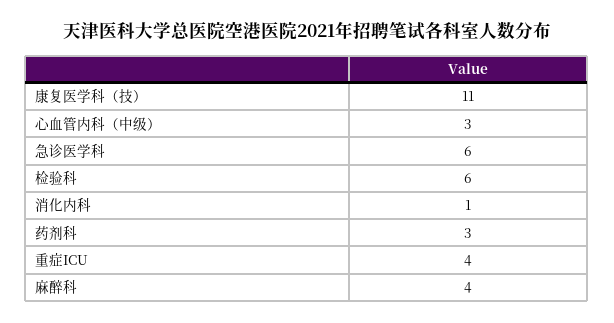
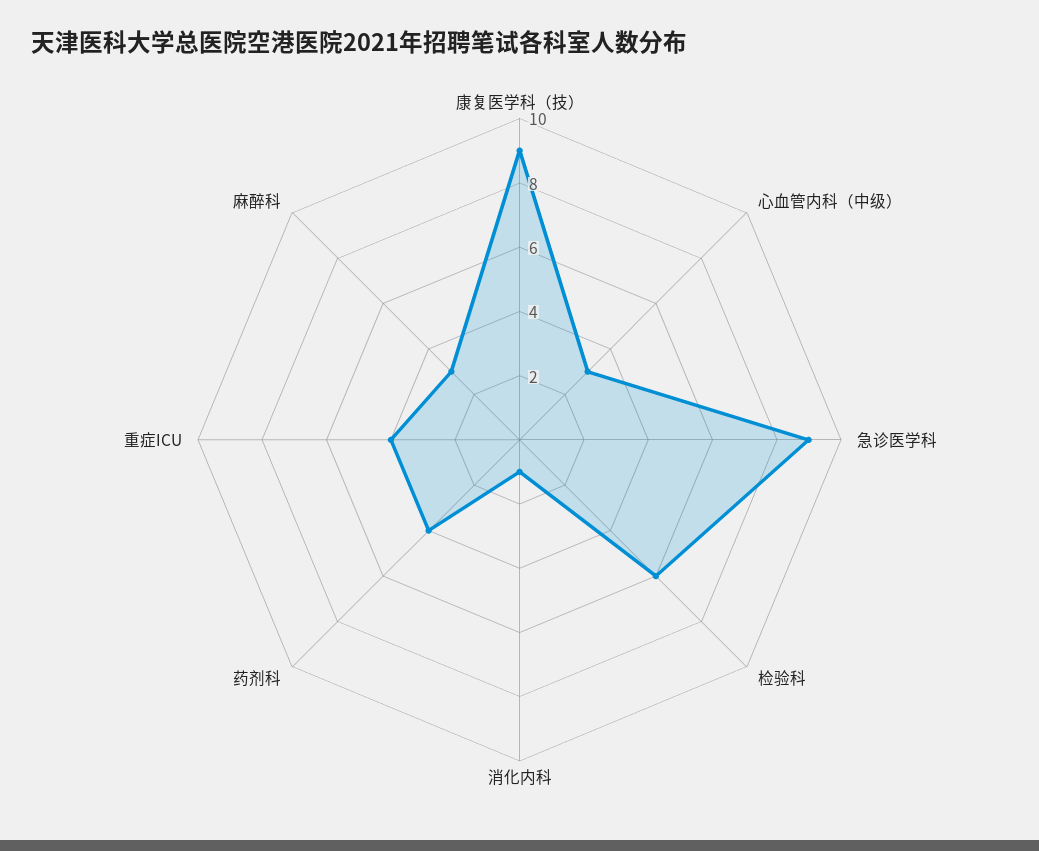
  {
-   "康复医学科（技）": 11,
+   "康复医学科（技）": 9,
    "心血管内科（中级）": 3,
-   "急诊医学科": 6,
+   "急诊医学科": 9,
    "检验科": 6,
    "消化内科": 1,
-   "药剂科": 3,
+   "药剂科": 4,
    "重症ICU": 4,
-   "麻醉科": 4
+   "麻醉科": 3
  }

